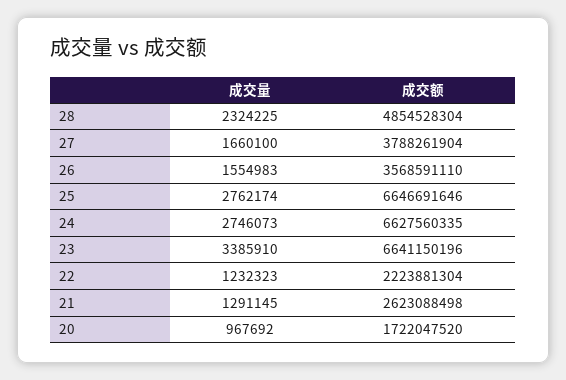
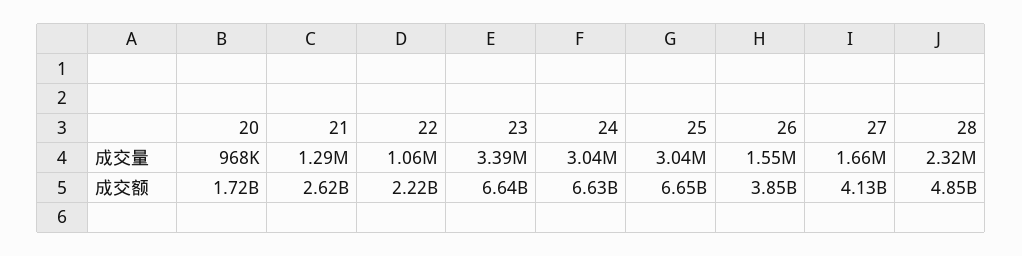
  {
    "成交量": {
      "28": 2324225,
      "27": 1660100,
      "26": 1554983,
-     "25": 2762174,
+     "25": 3040000,
-     "24": 2746073,
+     "24": 3040000,
      "23": 3385910,
-     "22": 1232323,
+     "22": 1060000,
      "21": 1291145,
      "20": 967692
    },
    "成交额": {
      "28": 4854528304,
-     "27": 3788261904,
+     "27": 4130000000,
-     "26": 3568591110,
+     "26": 3850000000,
      "25": 6646691646,
      "24": 6627560335,
      "23": 6641150196,
      "22": 2223881304,
      "21": 2623088498,
      "20": 1722047520
    }
  }

